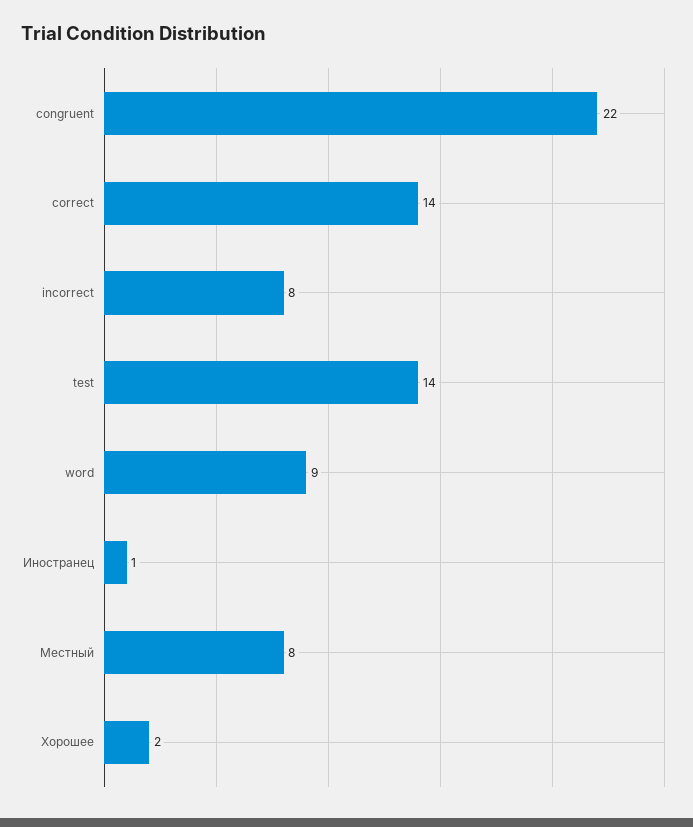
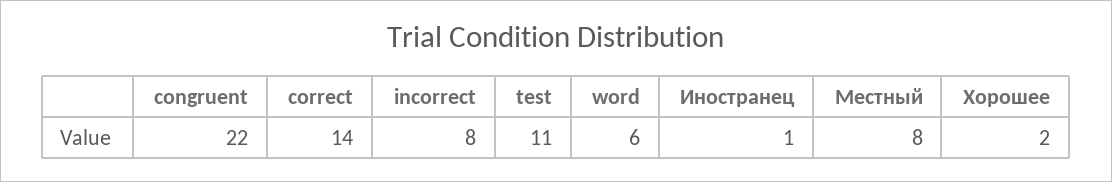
  {
    "congruent": 22,
    "correct": 14,
    "incorrect": 8,
-   "test": 14,
+   "test": 11,
-   "word": 9,
+   "word": 6,
    "Иностранец": 1,
    "Местный": 8,
    "Хорошее": 2
  }

